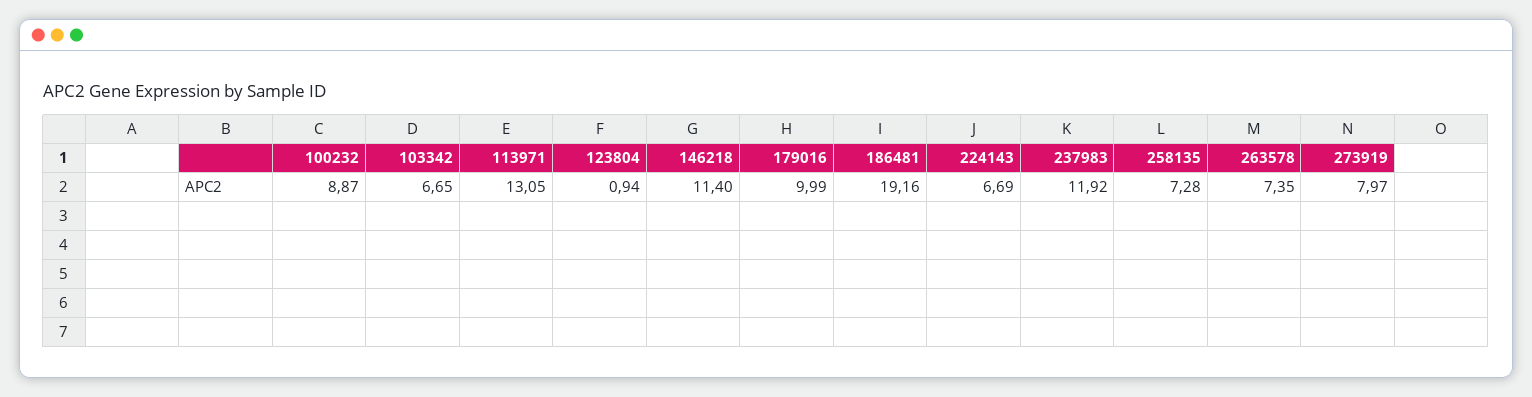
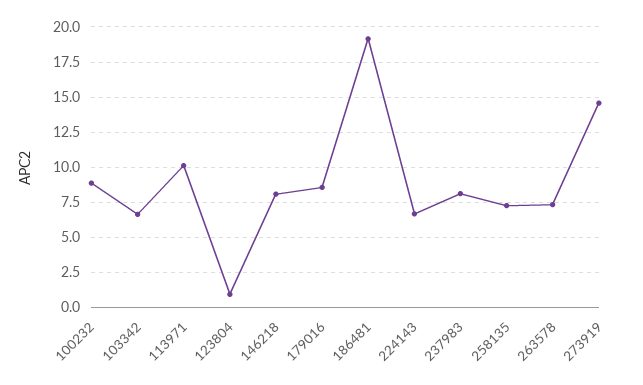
  {
    "100232": 8.87,
    "103342": 6.65,
-   "113971": 13.05,
+   "113971": 10,
    "123804": 0.94,
-   "146218": 11.4,
+   "146218": 8,
-   "179016": 9.99,
+   "179016": 8.5,
    "186481": 19.16,
    "224143": 6.69,
-   "237983": 11.92,
+   "237983": 8,
    "258135": 7.28,
    "263578": 7.35,
-   "273919": 7.97
+   "273919": 14.5
  }

